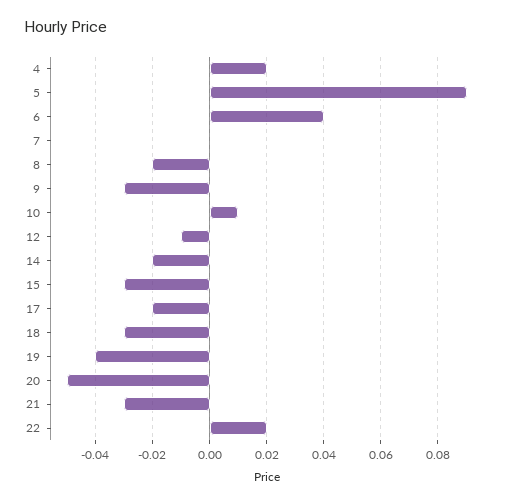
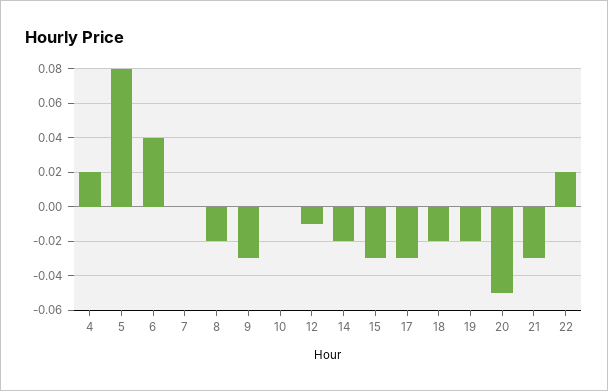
  {
    "4": 0.02,
-   "5": 0.09,
+   "5": 0.08,
    "6": 0.04,
    "7": 0,
    "8": -0.02,
    "9": -0.03,
-   "10": 0.01,
+   "10": 0,
    "12": -0.01,
    "14": -0.02,
    "15": -0.03,
-   "17": -0.02,
+   "17": -0.03,
-   "18": -0.03,
+   "18": -0.02,
-   "19": -0.04,
+   "19": -0.02,
    "20": -0.05,
    "21": -0.03,
    "22": 0.02
  }

